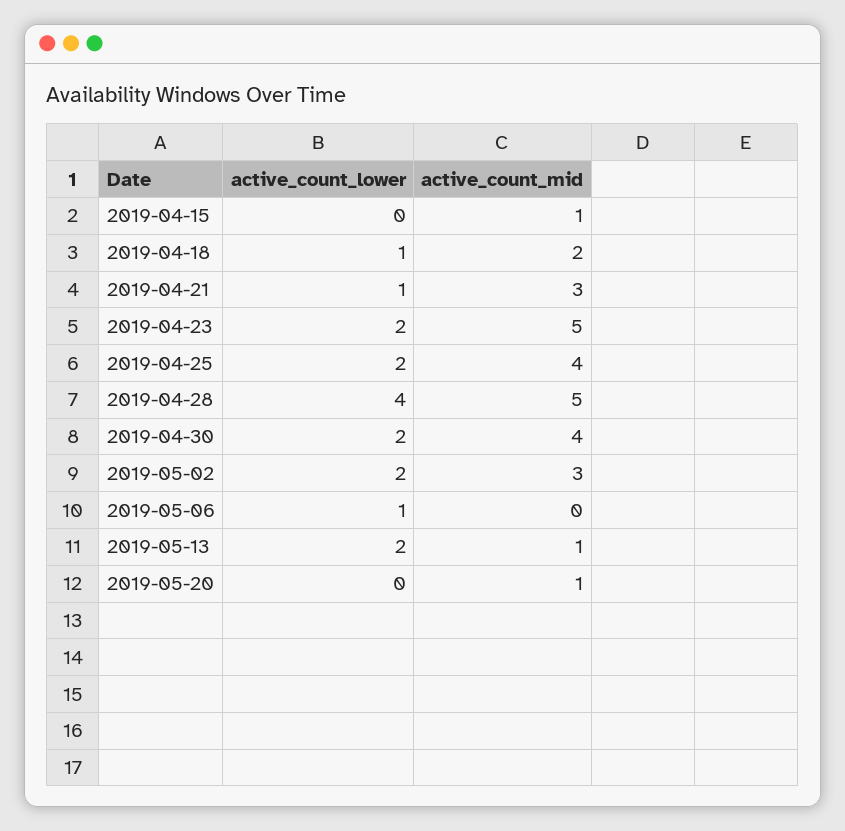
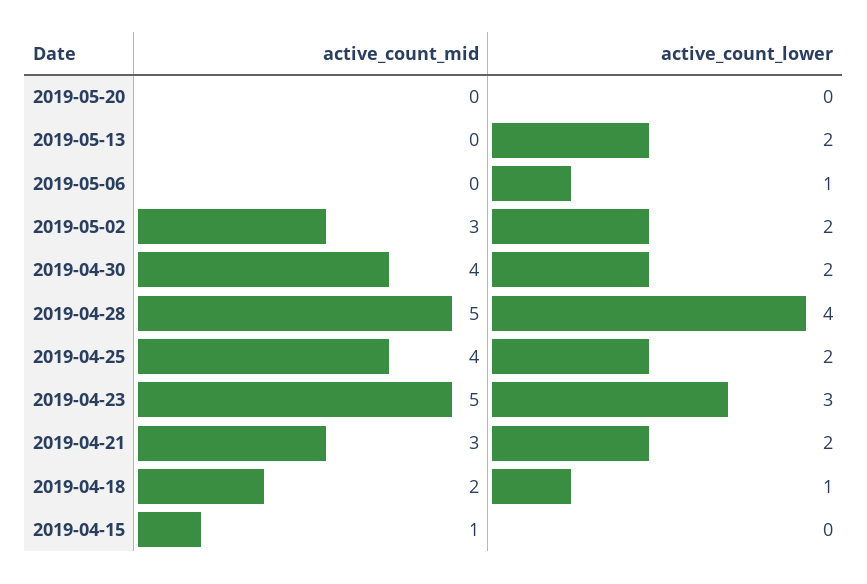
  {
    "active_count_lower": {
      "2019-04-15": 0,
      "2019-04-18": 1,
-     "2019-04-21": 1,
+     "2019-04-21": 2,
-     "2019-04-23": 2,
+     "2019-04-23": 3,
      "2019-04-25": 2,
      "2019-04-28": 4,
      "2019-04-30": 2,
      "2019-05-02": 2,
      "2019-05-06": 1,
      "2019-05-13": 2,
      "2019-05-20": 0
    },
    "active_count_mid": {
      "2019-04-15": 1,
      "2019-04-18": 2,
      "2019-04-21": 3,
      "2019-04-23": 5,
      "2019-04-25": 4,
      "2019-04-28": 5,
      "2019-04-30": 4,
      "2019-05-02": 3,
      "2019-05-06": 0,
-     "2019-05-13": 1,
+     "2019-05-13": 0,
-     "2019-05-20": 1
+     "2019-05-20": 0
    }
  }

